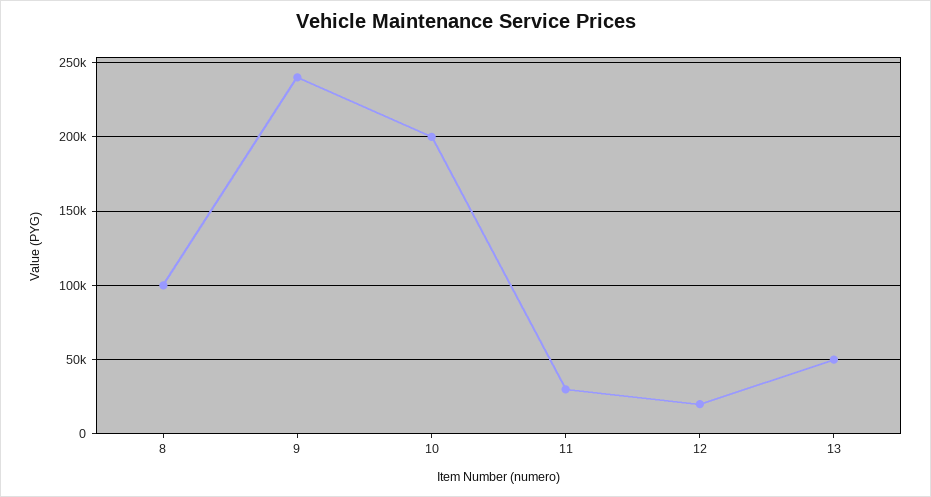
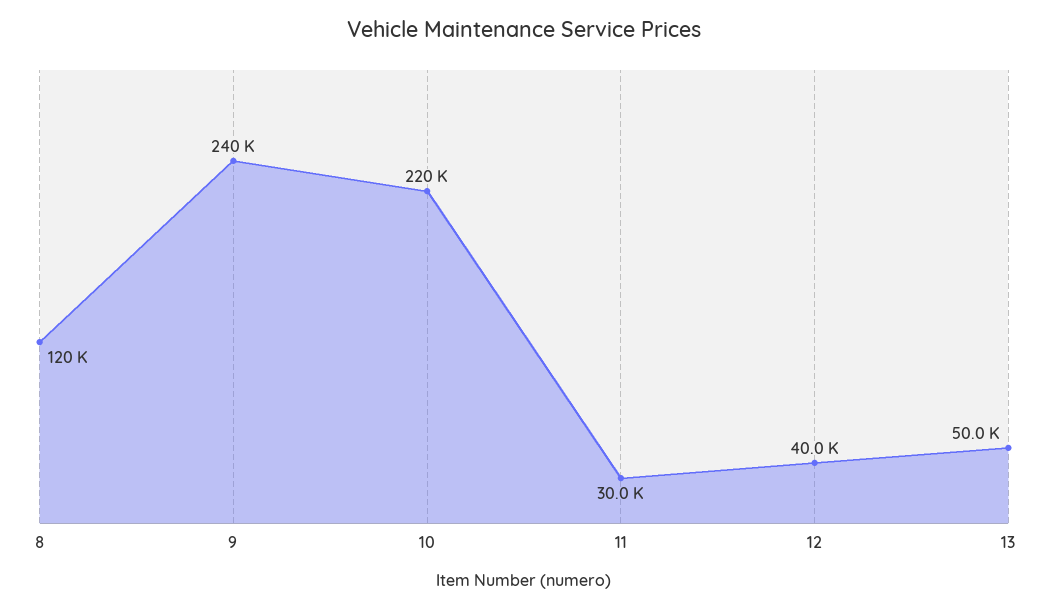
  {
-   "8": 100000,
+   "8": 120000,
    "9": 240000,
-   "10": 200000,
+   "10": 220000,
    "11": 30000,
-   "12": 20000,
+   "12": 40000,
    "13": 50000
  }

